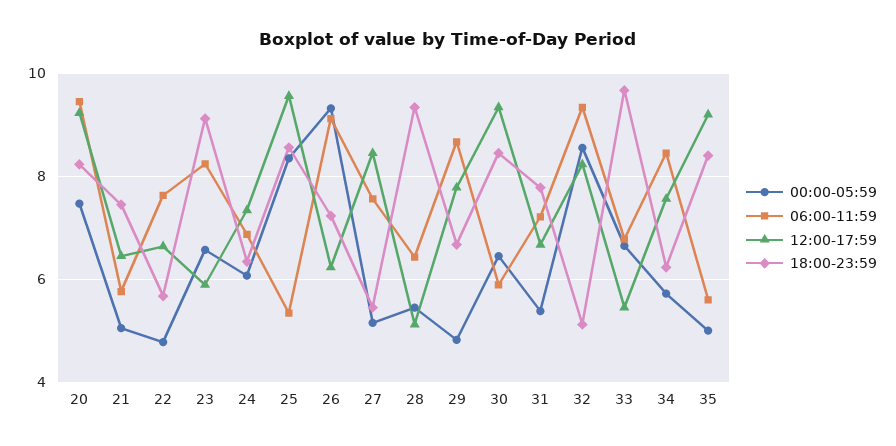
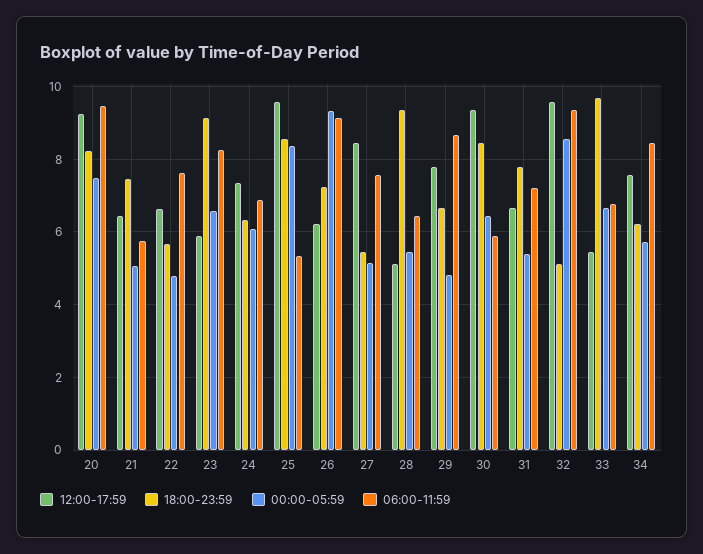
  {
    "00:00-05:59": {
      "20": 7.4,
      "21": 5,
      "22": 4.8,
      "23": 6.6,
      "24": 6,
      "25": 8.4,
      "26": 9.4,
      "27": 5.2,
      "28": 5.4,
      "29": 4.8,
      "30": 6.4,
      "31": 5.4,
      "32": 8.6,
      "33": 6.6,
-     "34": 5.8,
+     "34": 5.8
-     "35": 5
    },
    "06:00-11:59": {
      "20": 9.4,
      "21": 5.8,
      "22": 7.6,
      "23": 8.2,
      "24": 6.8,
      "25": 5.4,
      "26": 9.2,
      "27": 7.6,
      "28": 6.4,
      "29": 8.6,
      "30": 5.8,
      "31": 7.2,
      "32": 9.4,
      "33": 6.8,
-     "34": 8.4,
+     "34": 8.4
-     "35": 5.6
    },
    "12:00-17:59": {
      "20": 9.2,
      "21": 6.4,
      "22": 6.6,
      "23": 5.8,
      "24": 7.4,
      "25": 9.6,
      "26": 6.2,
      "27": 8.4,
      "28": 5.2,
      "29": 7.8,
      "30": 9.4,
      "31": 6.6,
-     "32": 8.2,
+     "32": 9.6,
      "33": 5.4,
-     "34": 7.6,
+     "34": 7.6
-     "35": 9.2
    },
    "18:00-23:59": {
      "20": 8.2,
      "21": 7.4,
      "22": 5.6,
      "23": 9.2,
      "24": 6.4,
      "25": 8.6,
      "26": 7.2,
      "27": 5.4,
      "28": 9.4,
      "29": 6.6,
      "30": 8.4,
      "31": 7.8,
      "32": 5.2,
      "33": 9.6,
-     "34": 6.2,
+     "34": 6.2
-     "35": 8.4
    }
  }

